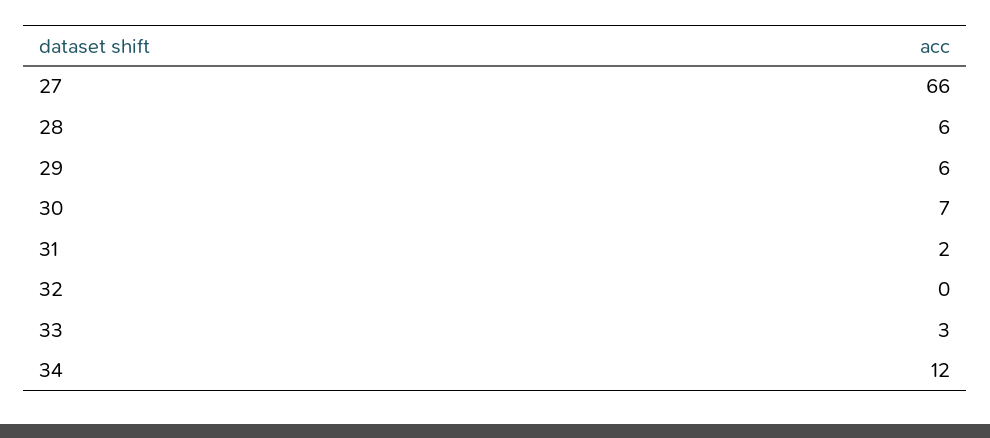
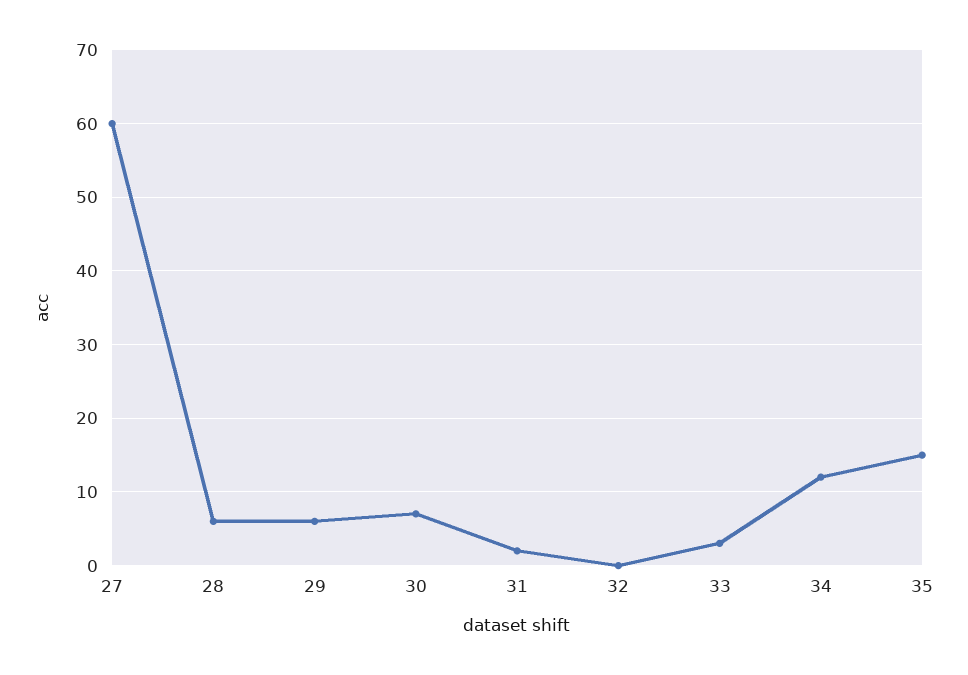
  {
-   "27": 66,
+   "27": 60,
    "28": 6,
    "29": 6,
    "30": 7,
    "31": 2,
    "32": 0,
    "33": 3,
-   "34": 12
+   "34": 12,
+   "35": 15
  }

